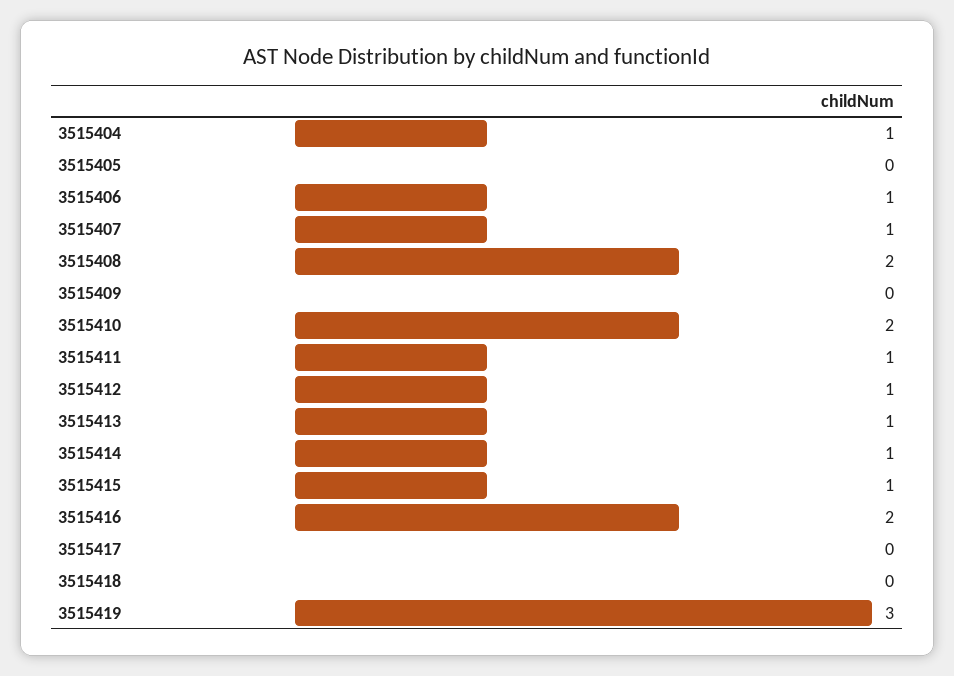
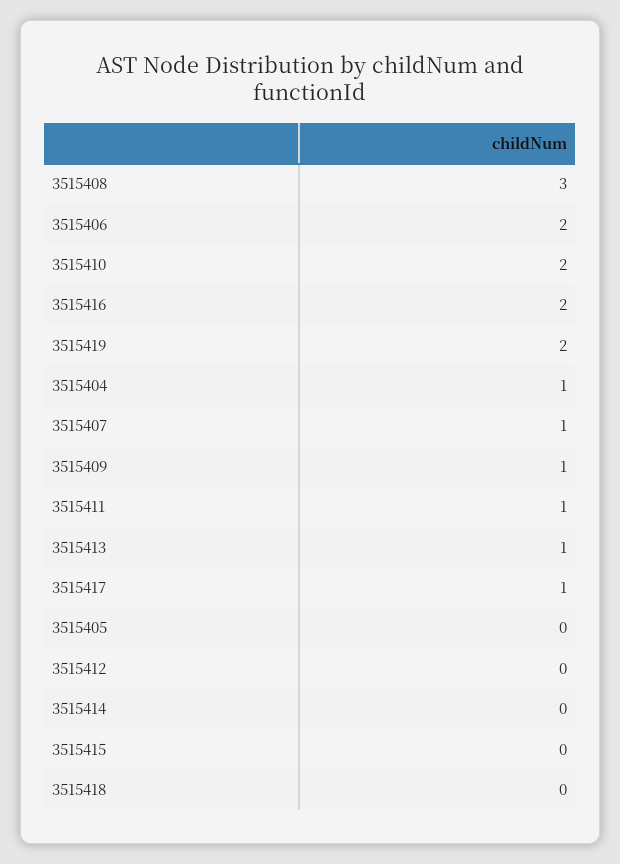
  {
    "3515404": 1,
    "3515405": 0,
-   "3515406": 1,
+   "3515406": 2,
    "3515407": 1,
-   "3515408": 2,
+   "3515408": 3,
-   "3515409": 0,
+   "3515409": 1,
    "3515410": 2,
    "3515411": 1,
-   "3515412": 1,
+   "3515412": 0,
    "3515413": 1,
-   "3515414": 1,
+   "3515414": 0,
-   "3515415": 1,
+   "3515415": 0,
    "3515416": 2,
-   "3515417": 0,
+   "3515417": 1,
    "3515418": 0,
-   "3515419": 3
+   "3515419": 2
  }

